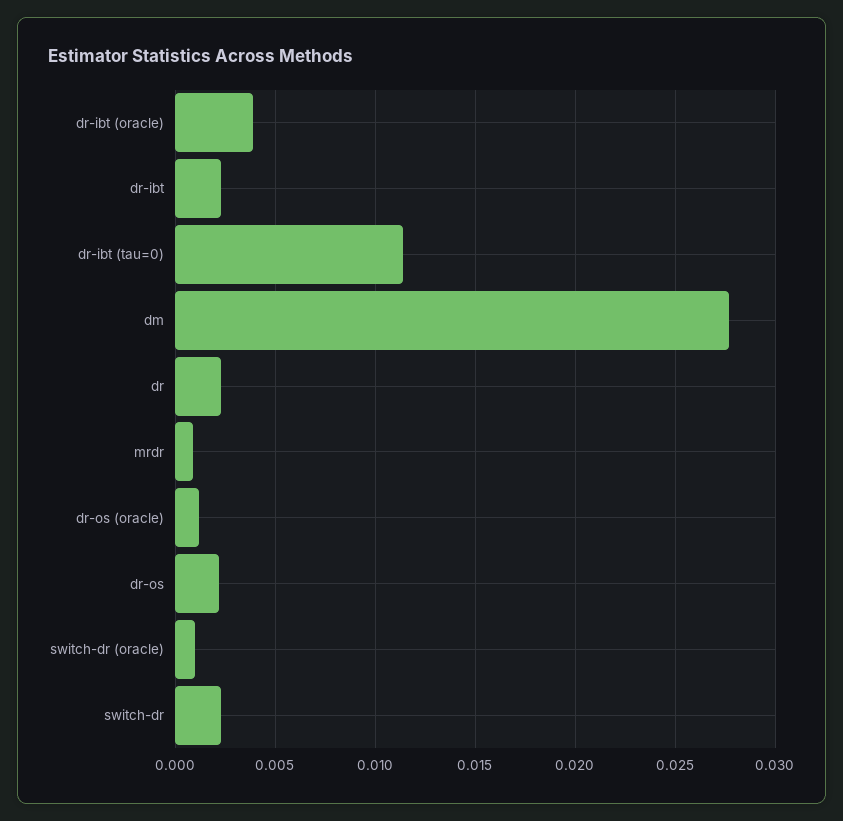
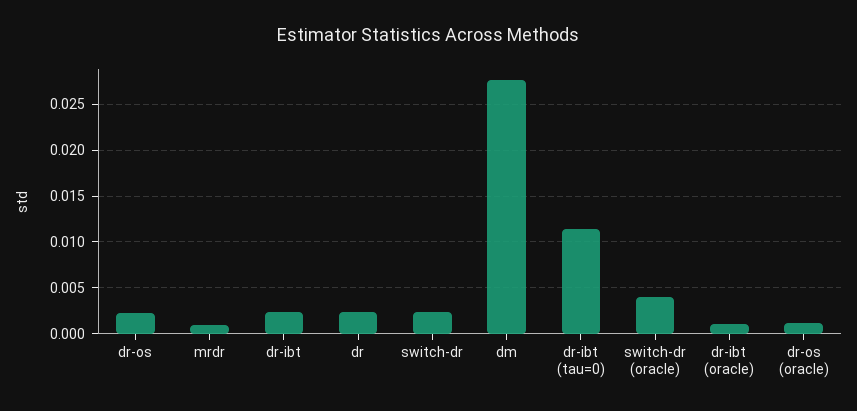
  {
-   "dr-ibt (oracle)": 0.004,
+   "dr-ibt (oracle)": 0.001,
    "dr-ibt": 0.0025,
    "dr-ibt (tau=0)": 0.0115,
    "dm": 0.0275,
    "dr": 0.0025,
    "mrdr": 0.001,
    "dr-os (oracle)": 0.001,
    "dr-os": 0.002,
-   "switch-dr (oracle)": 0.001,
+   "switch-dr (oracle)": 0.004,
    "switch-dr": 0.0025
  }

